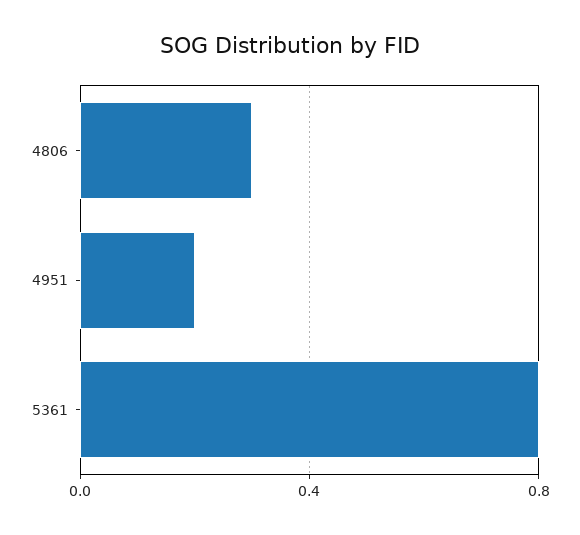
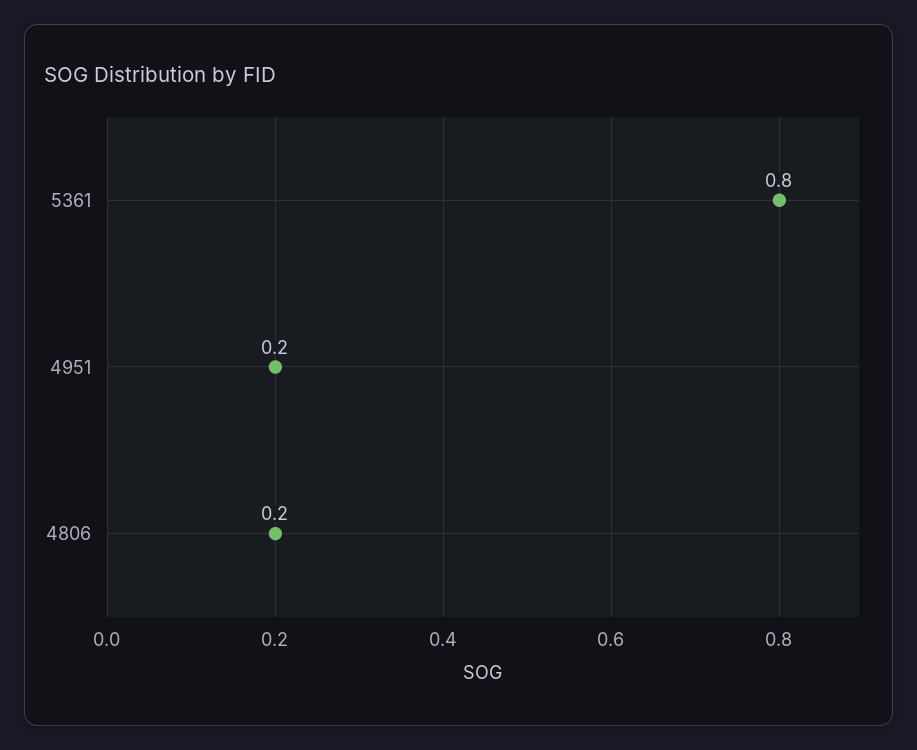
  {
-   "4806": 0.3,
+   "4806": 0.2,
    "4951": 0.2,
    "5361": 0.8
  }

